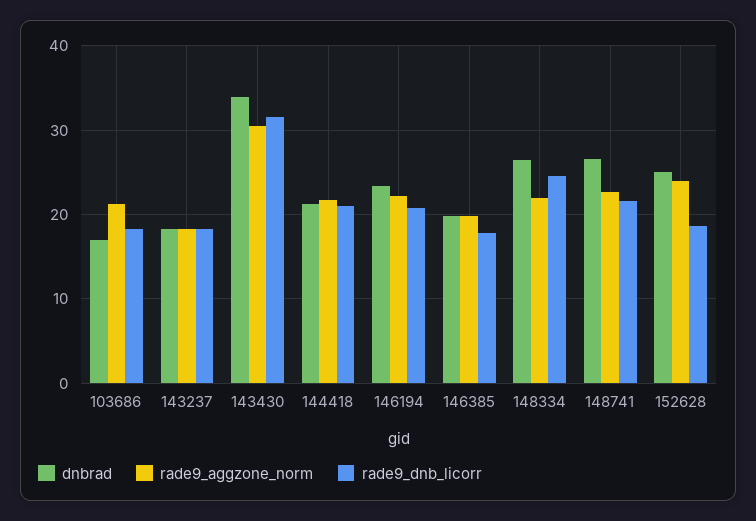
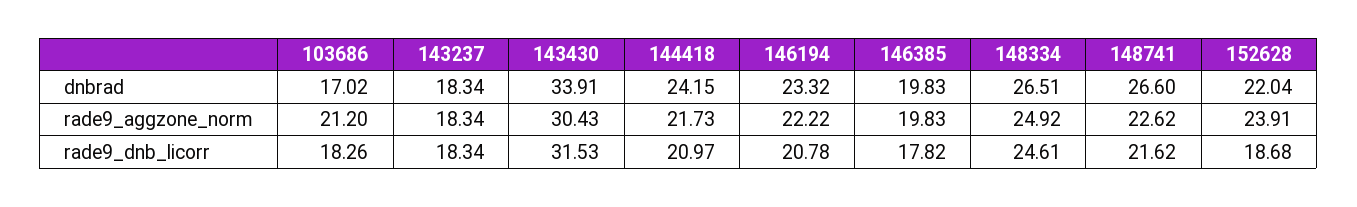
  {
    "dnbrad": {
      "103686": 17.02,
      "143237": 18.34,
      "143430": 33.91,
-     "144418": 21,
+     "144418": 24.15,
      "146194": 23.32,
      "146385": 19.83,
      "148334": 26.51,
      "148741": 26.6,
-     "152628": 25
+     "152628": 22.04
    },
    "rade9_aggzone_norm": {
      "103686": 21.2,
      "143237": 18.34,
      "143430": 30.43,
      "144418": 21.73,
      "146194": 22.22,
      "146385": 19.83,
-     "148334": 22,
+     "148334": 24.92,
      "148741": 22.62,
      "152628": 23.91
    },
    "rade9_dnb_licorr": {
      "103686": 18.26,
      "143237": 18.34,
      "143430": 31.53,
      "144418": 20.97,
      "146194": 20.78,
      "146385": 17.82,
      "148334": 24.61,
      "148741": 21.62,
      "152628": 18.68
    }
  }

